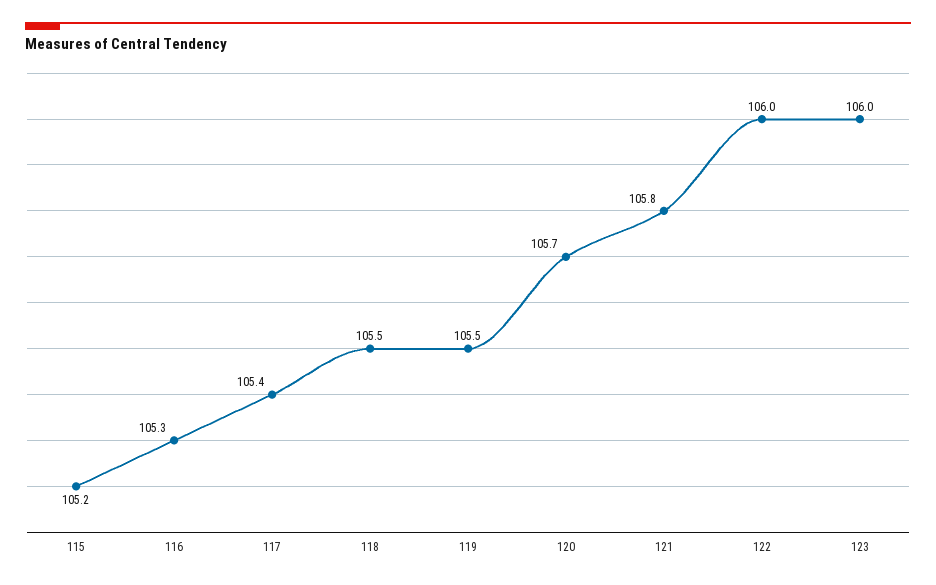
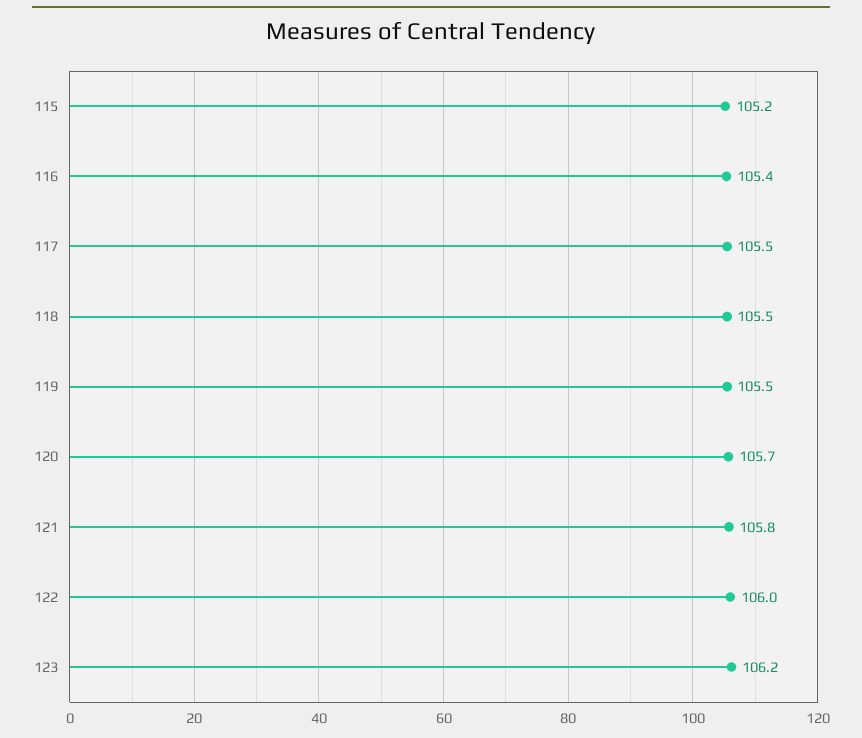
  {
    "115": 105.2,
-   "116": 105.3,
+   "116": 105.4,
-   "117": 105.4,
+   "117": 105.5,
    "118": 105.5,
    "119": 105.5,
    "120": 105.7,
    "121": 105.8,
    "122": 106,
-   "123": 106
+   "123": 106.2
  }

